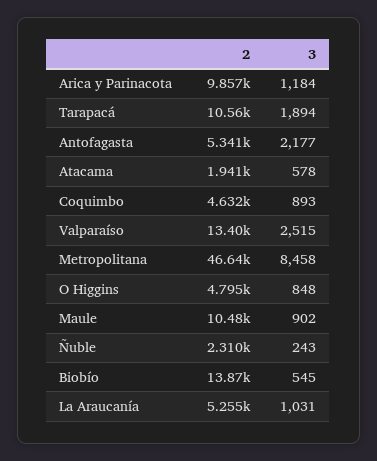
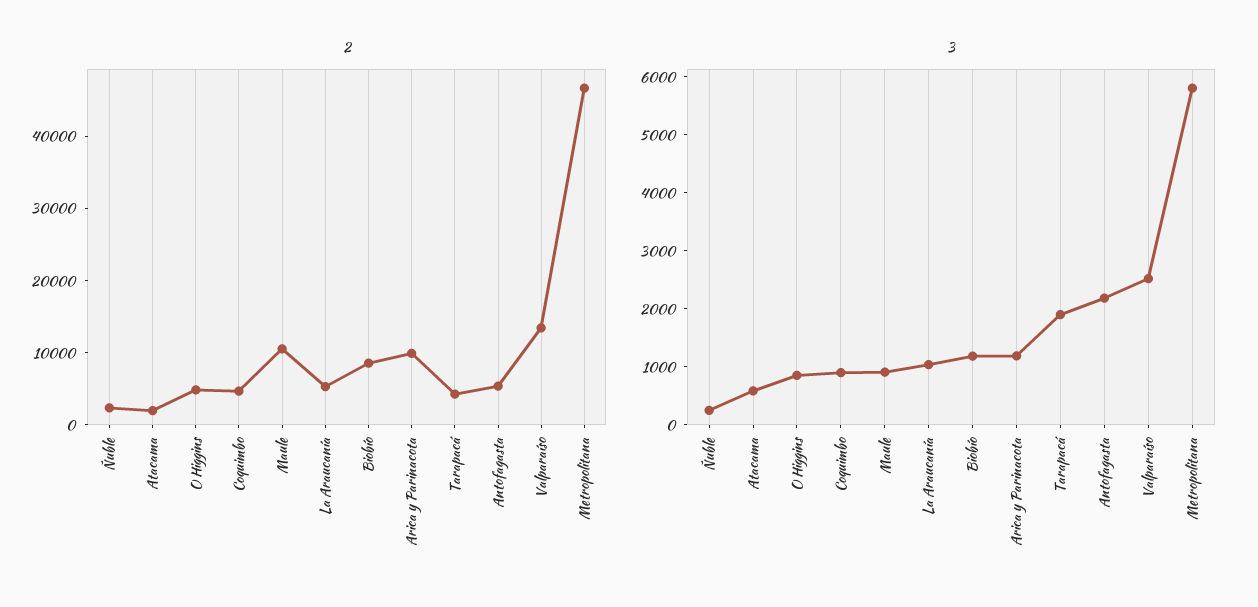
  {
    "2": {
      "Arica y Parinacota": 9857,
-     "Tarapacá": 10560,
+     "Tarapacá": 4000,
      "Antofagasta": 5341,
      "Atacama": 1941,
      "Coquimbo": 4632,
      "Valparaíso": 13400,
      "Metropolitana": 46640,
      "O Higgins": 4795,
      "Maule": 10480,
      "Ñuble": 2310,
-     "Biobío": 13870,
+     "Biobío": 8000,
      "La Araucanía": 5255
    },
    "3": {
      "Arica y Parinacota": 1184,
      "Tarapacá": 1894,
      "Antofagasta": 2177,
      "Atacama": 578,
      "Coquimbo": 893,
      "Valparaíso": 2515,
-     "Metropolitana": 8458,
+     "Metropolitana": 5800,
      "O Higgins": 848,
      "Maule": 902,
      "Ñuble": 243,
-     "Biobío": 545,
+     "Biobío": 1200,
      "La Araucanía": 1031
    }
  }

